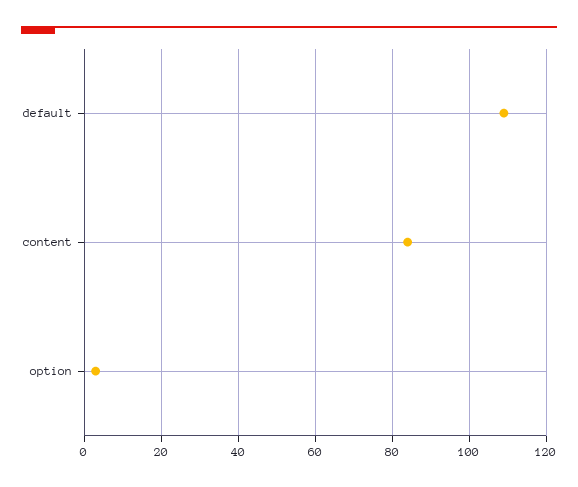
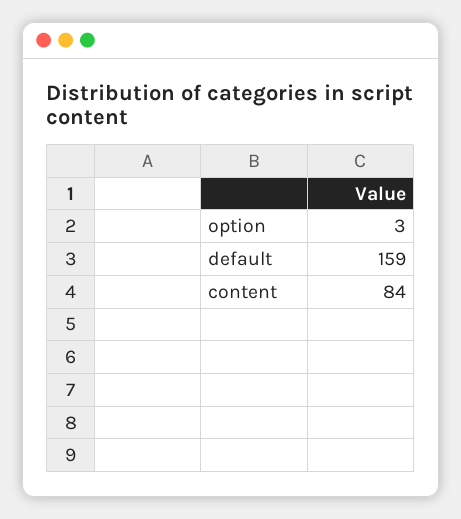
  {
-   "default": 110,
+   "default": 159,
    "content": 84,
    "option": 3
  }

